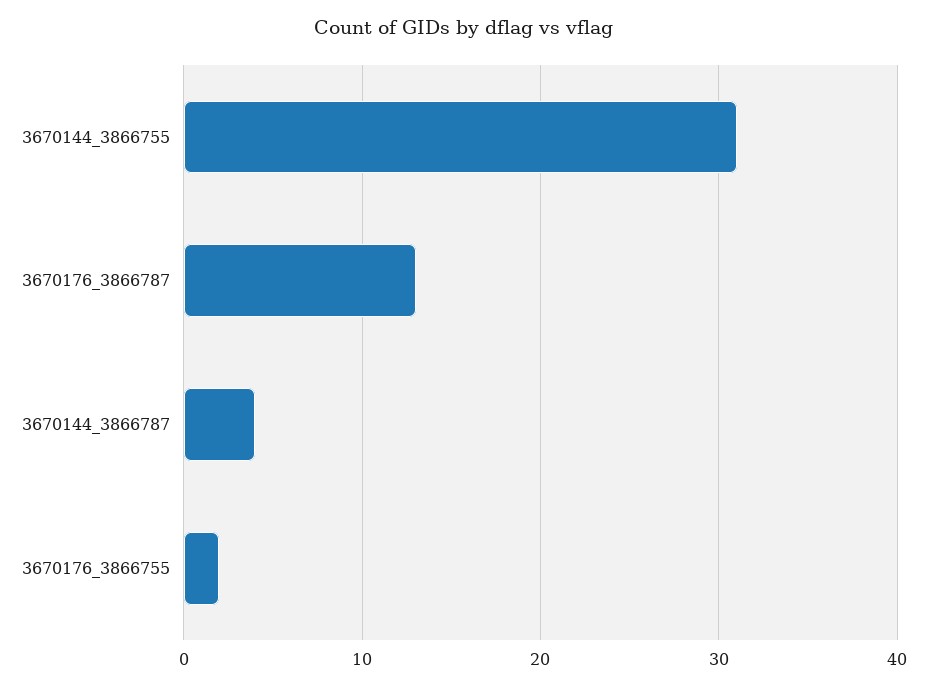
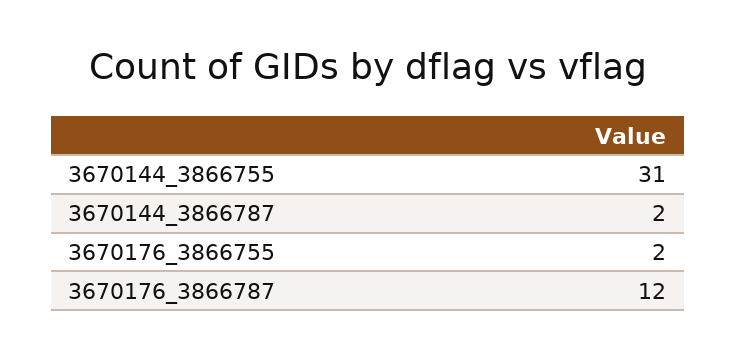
  {
    "3670144_3866755": 31,
-   "3670176_3866787": 13,
+   "3670176_3866787": 12,
-   "3670144_3866787": 4,
+   "3670144_3866787": 2,
    "3670176_3866755": 2
  }

